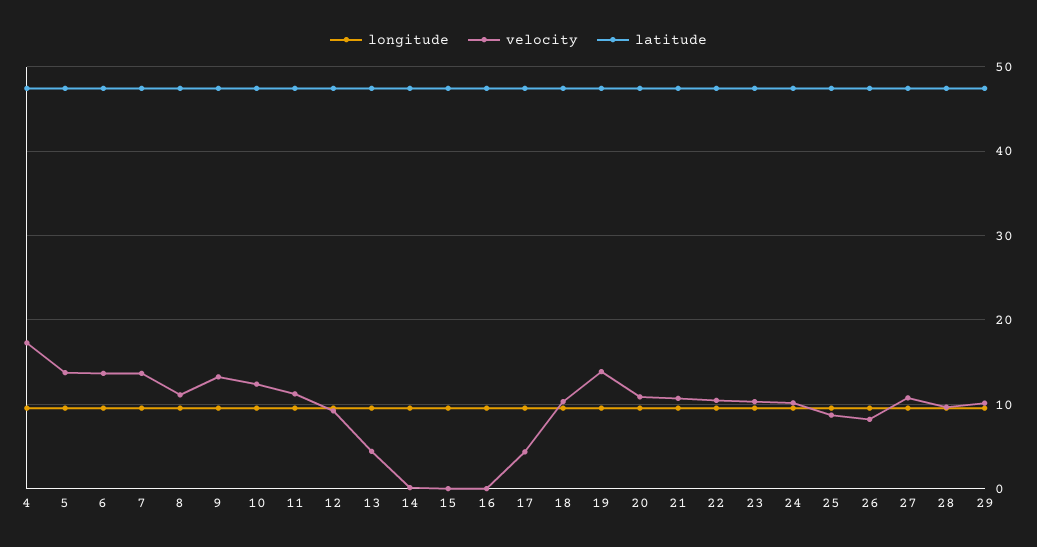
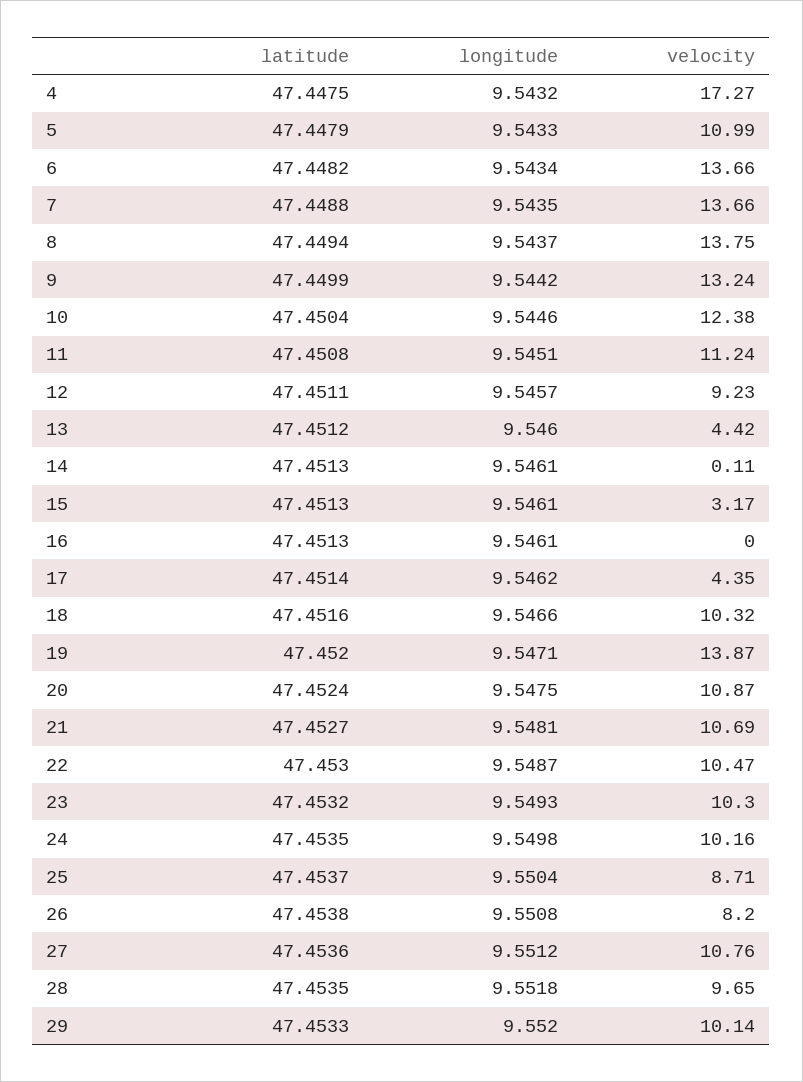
  {
    "longitude": {
      "4": 9.5432,
      "5": 9.5433,
      "6": 9.5434,
      "7": 9.5435,
      "8": 9.5437,
      "9": 9.5442,
      "10": 9.5446,
      "11": 9.5451,
      "12": 9.5457,
      "13": 9.546,
      "14": 9.5461,
      "15": 9.5461,
      "16": 9.5461,
      "17": 9.5462,
      "18": 9.5466,
      "19": 9.5471,
      "20": 9.5475,
      "21": 9.5481,
      "22": 9.5487,
      "23": 9.5493,
      "24": 9.5498,
      "25": 9.5504,
      "26": 9.5508,
      "27": 9.5512,
      "28": 9.5518,
      "29": 9.552
    },
    "velocity": {
      "4": 17.27,
-     "5": 14,
+     "5": 10.99,
      "6": 13.66,
      "7": 13.66,
-     "8": 11,
+     "8": 13.75,
      "9": 13.24,
      "10": 12.38,
      "11": 11.24,
      "12": 9.23,
      "13": 4.42,
      "14": 0.11,
-     "15": 0,
+     "15": 3.17,
      "16": 0,
      "17": 4.35,
      "18": 10.32,
      "19": 13.87,
      "20": 10.87,
      "21": 10.69,
      "22": 10.47,
      "23": 10.3,
      "24": 10.16,
      "25": 8.71,
      "26": 8.2,
      "27": 10.76,
      "28": 9.65,
      "29": 10.14
    },
    "latitude": {
      "4": 47.4475,
      "5": 47.4479,
      "6": 47.4482,
      "7": 47.4488,
      "8": 47.4494,
      "9": 47.4499,
      "10": 47.4504,
      "11": 47.4508,
      "12": 47.4511,
      "13": 47.4512,
      "14": 47.4513,
      "15": 47.4513,
      "16": 47.4513,
      "17": 47.4514,
      "18": 47.4516,
      "19": 47.452,
      "20": 47.4524,
      "21": 47.4527,
      "22": 47.453,
      "23": 47.4532,
      "24": 47.4535,
      "25": 47.4537,
      "26": 47.4538,
      "27": 47.4536,
      "28": 47.4535,
      "29": 47.4533
    }
  }

